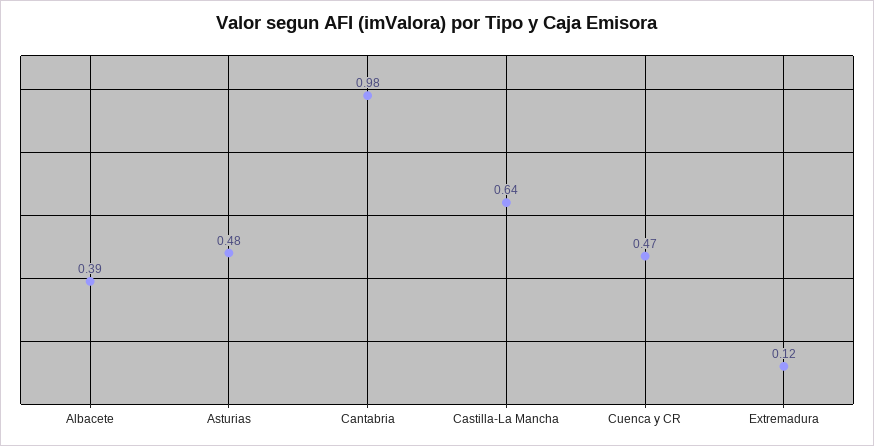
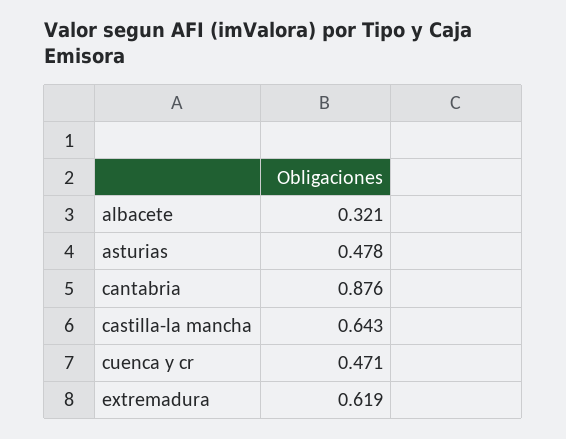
  {
-   "Albacete": 0.39,
+   "Albacete": 0.321,
    "Asturias": 0.478,
-   "Cantabria": 0.98,
+   "Cantabria": 0.876,
    "Castilla-La Mancha": 0.643,
    "Cuenca y CR": 0.471,
-   "Extremadura": 0.12
+   "Extremadura": 0.619
  }

